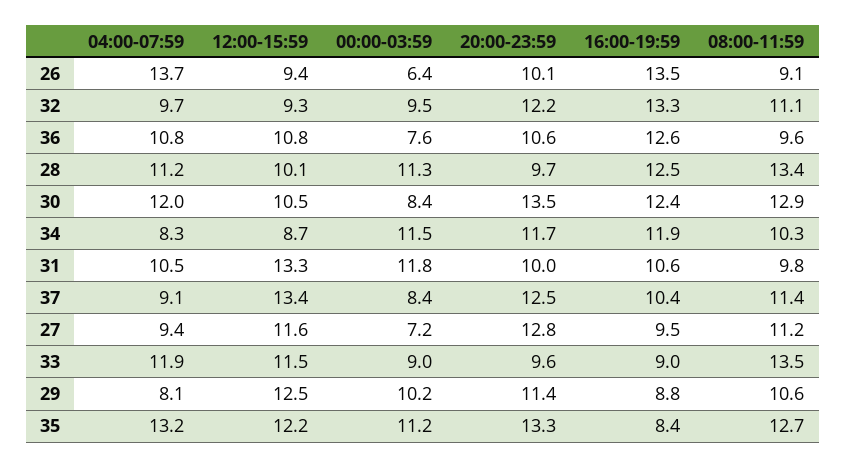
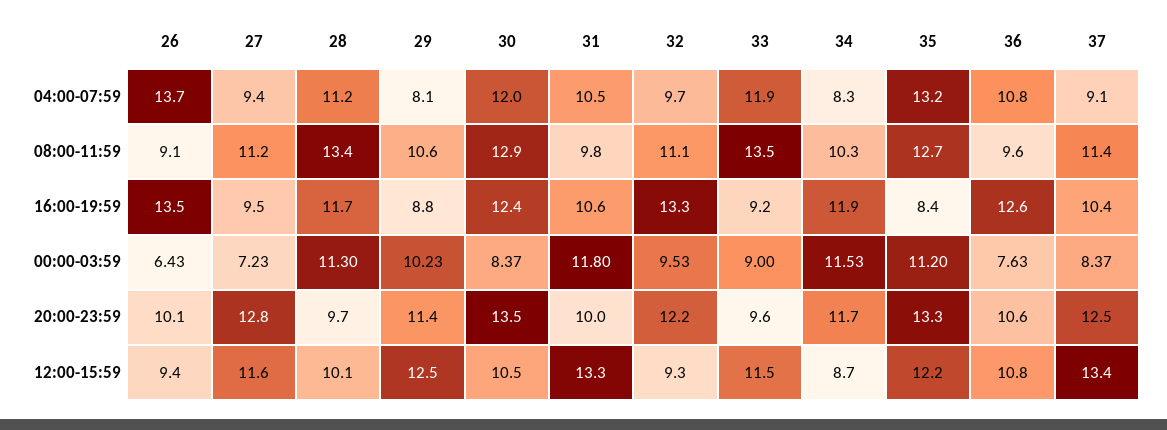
  {
    "04:00-07:59": {
      "26": 13.7,
      "32": 9.7,
      "36": 10.8,
      "28": 11.2,
      "30": 12,
      "34": 8.3,
      "31": 10.5,
      "37": 9.1,
      "27": 9.4,
      "33": 11.9,
      "29": 8.1,
      "35": 13.2
    },
    "12:00-15:59": {
      "26": 9.4,
      "32": 9.3,
      "36": 10.8,
      "28": 10.1,
      "30": 10.5,
      "34": 8.7,
      "31": 13.3,
      "37": 13.4,
      "27": 11.6,
      "33": 11.5,
      "29": 12.5,
      "35": 12.2
    },
    "00:00-03:59": {
      "26": 6.43,
      "32": 9.53,
      "36": 7.63,
      "28": 11.3,
      "30": 8.37,
      "34": 11.53,
      "31": 11.8,
      "37": 8.37,
      "27": 7.23,
      "33": 9,
      "29": 10.23,
      "35": 11.2
    },
    "20:00-23:59": {
      "26": 10.1,
      "32": 12.2,
      "36": 10.6,
      "28": 9.7,
      "30": 13.5,
      "34": 11.7,
      "31": 10,
      "37": 12.5,
      "27": 12.8,
      "33": 9.6,
      "29": 11.4,
      "35": 13.3
    },
    "16:00-19:59": {
      "26": 13.5,
      "32": 13.3,
      "36": 12.6,
-     "28": 12.5,
+     "28": 11.7,
      "30": 12.4,
      "34": 11.9,
      "31": 10.6,
      "37": 10.4,
      "27": 9.5,
-     "33": 9,
+     "33": 9.2,
      "29": 8.8,
      "35": 8.4
    },
    "08:00-11:59": {
      "26": 9.1,
      "32": 11.1,
      "36": 9.6,
      "28": 13.4,
      "30": 12.9,
      "34": 10.3,
      "31": 9.8,
      "37": 11.4,
      "27": 11.2,
      "33": 13.5,
      "29": 10.6,
      "35": 12.7
    }
  }

